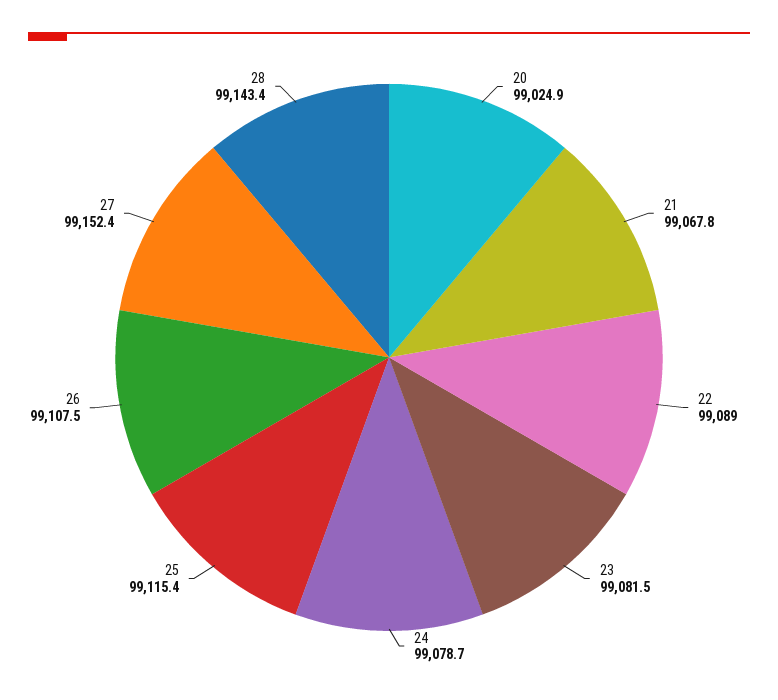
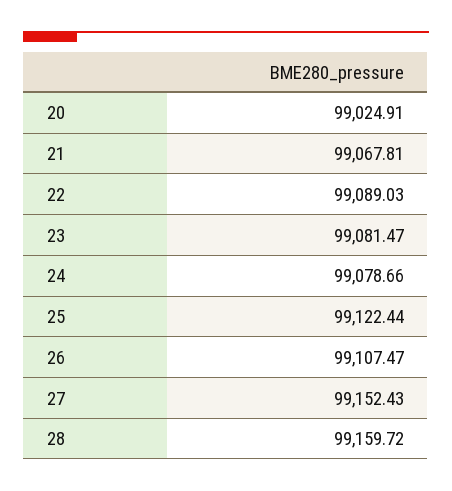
  {
    "20": 99024.91,
    "21": 99067.81,
    "22": 99089.03,
    "23": 99081.47,
    "24": 99078.66,
-   "25": 99115.4,
+   "25": 99122.44,
    "26": 99107.47,
    "27": 99152.43,
-   "28": 99143.4
+   "28": 99159.72
  }

